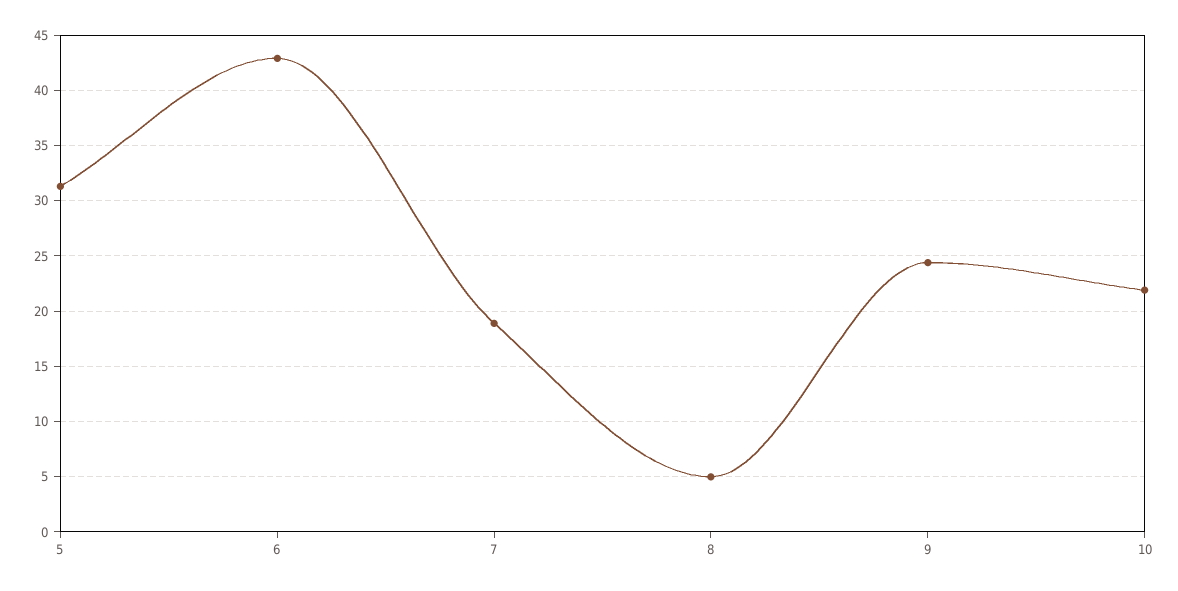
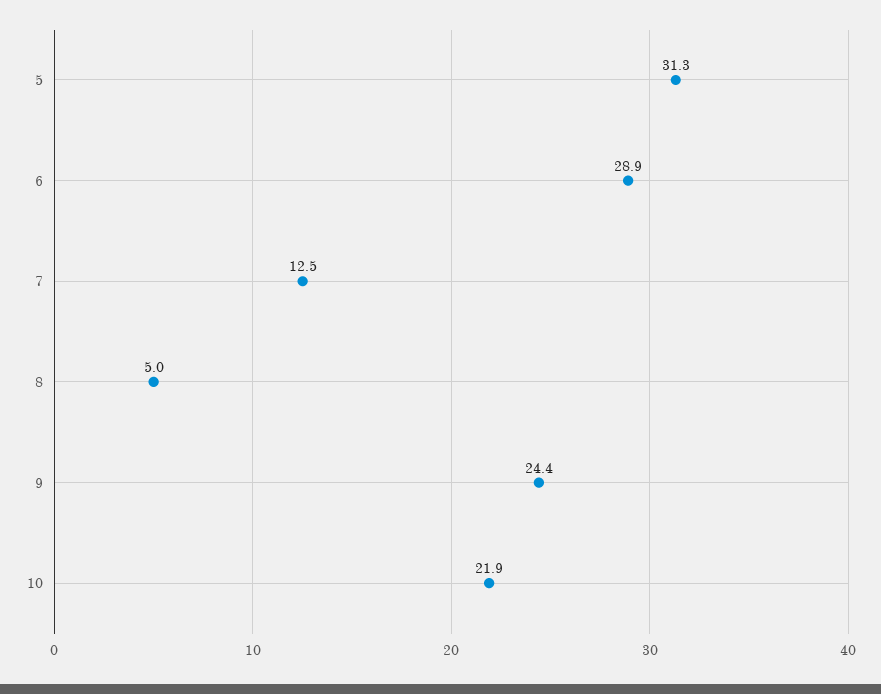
  {
    "5": 31.3,
-   "6": 43,
+   "6": 28.9,
-   "7": 19,
+   "7": 12.5,
    "8": 5,
    "9": 24.4,
    "10": 21.9
  }

